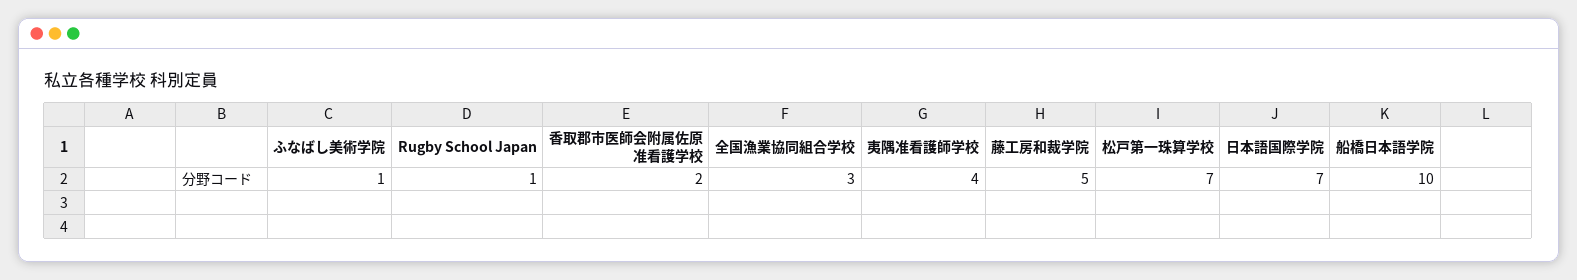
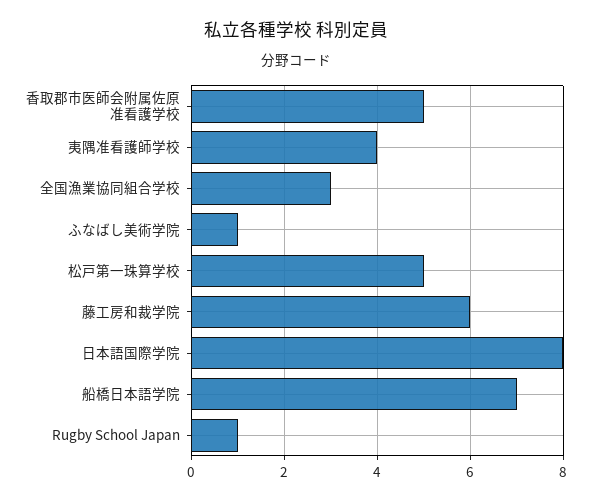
  {
    "ふなばし美術学院": 1,
    "Rugby School Japan": 1,
-   "香取郡市医師会附属佐原准看護学校": 2,
+   "香取郡市医師会附属佐原准看護学校": 5,
    "全国漁業協同組合学校": 3,
    "夷隅准看護師学校": 4,
-   "藤工房和裁学院": 5,
+   "藤工房和裁学院": 6,
-   "松戸第一珠算学校": 7,
+   "松戸第一珠算学校": 5,
-   "日本語国際学院": 7,
+   "日本語国際学院": 8,
-   "船橋日本語学院": 10
+   "船橋日本語学院": 7
  }

